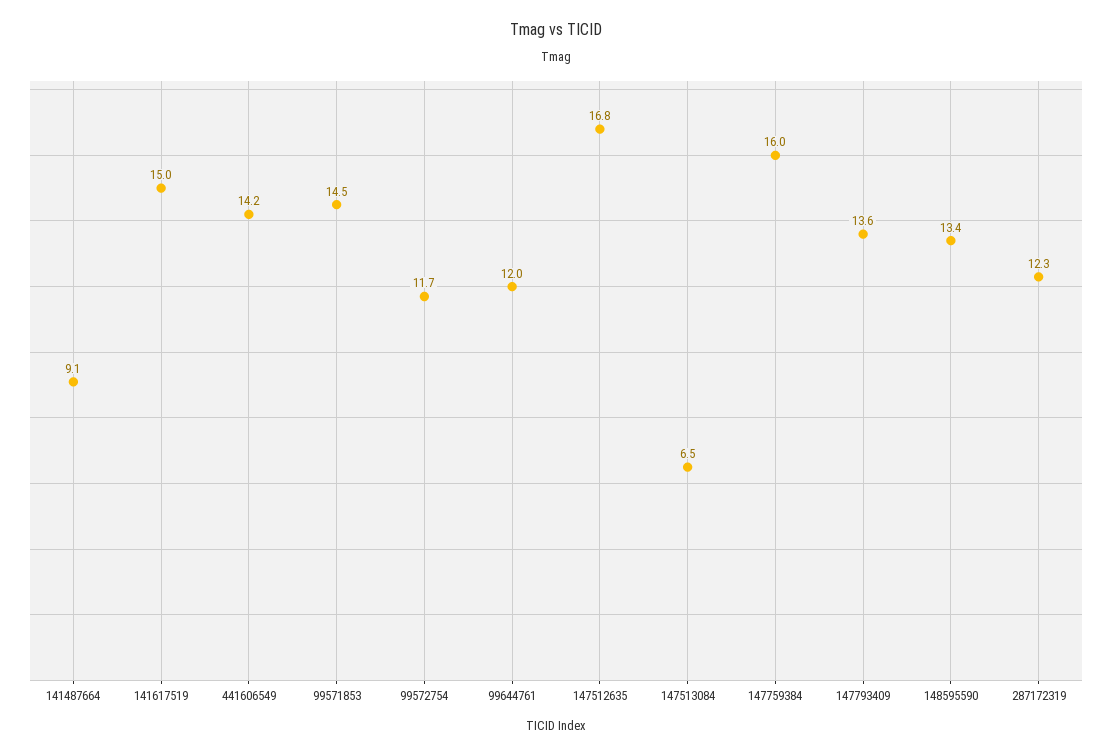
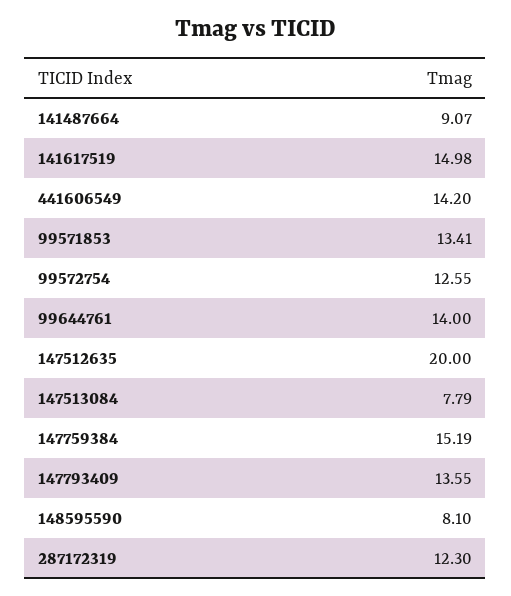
  {
    "141487664": 9.07,
    "141617519": 14.98,
    "441606549": 14.2,
-   "99571853": 14.5,
+   "99571853": 13.41,
-   "99572754": 11.7,
+   "99572754": 12.55,
-   "99644761": 12,
+   "99644761": 14,
-   "147512635": 16.8,
+   "147512635": 20,
-   "147513084": 6.5,
+   "147513084": 7.79,
-   "147759384": 16,
+   "147759384": 15.19,
    "147793409": 13.55,
-   "148595590": 13.4,
+   "148595590": 8.1,
    "287172319": 12.3
  }

